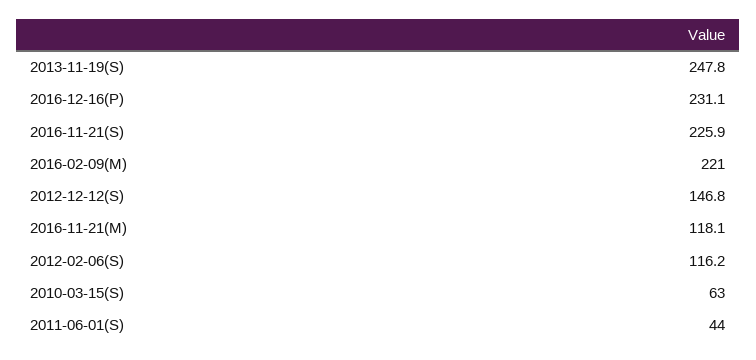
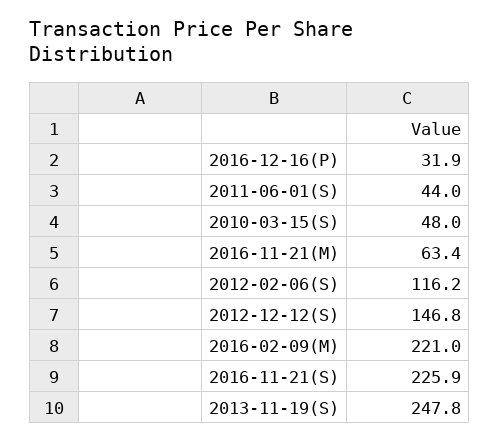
  {
    "2013-11-19(S)": 247.8,
-   "2016-12-16(P)": 231.1,
+   "2016-12-16(P)": 31.9,
    "2016-11-21(S)": 225.9,
    "2016-02-09(M)": 221,
    "2012-12-12(S)": 146.8,
-   "2016-11-21(M)": 118.1,
+   "2016-11-21(M)": 63.4,
    "2012-02-06(S)": 116.2,
-   "2010-03-15(S)": 63,
+   "2010-03-15(S)": 48,
    "2011-06-01(S)": 44
  }

